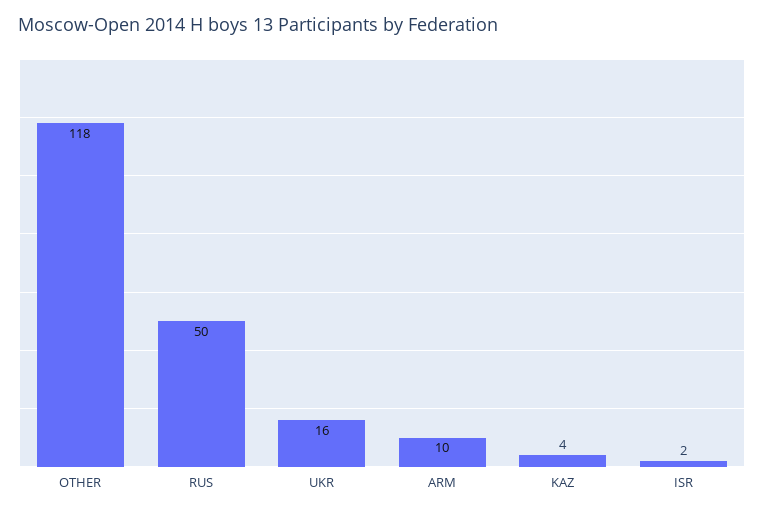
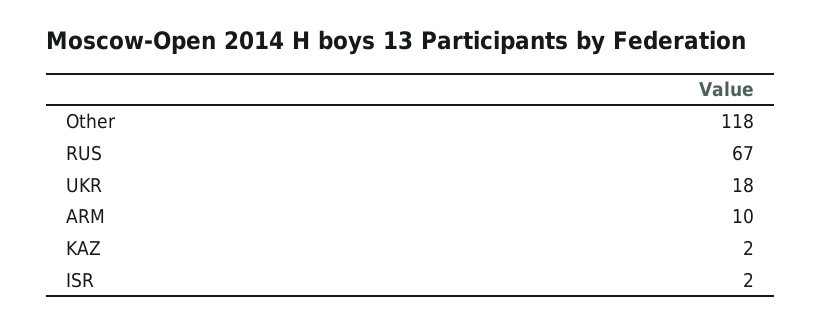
  {
    "OTHER": 118,
-   "RUS": 50,
+   "RUS": 67,
-   "UKR": 16,
+   "UKR": 18,
    "ARM": 10,
-   "KAZ": 4,
+   "KAZ": 2,
    "ISR": 2
  }

